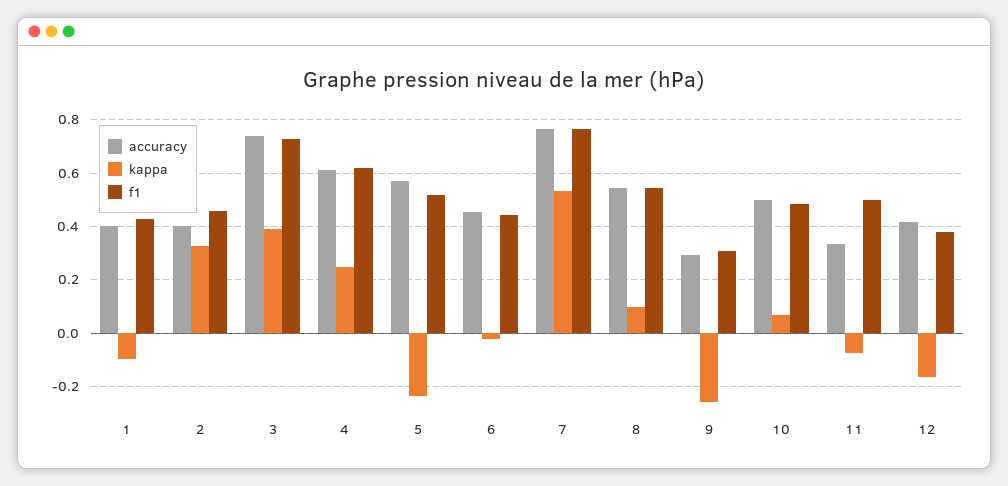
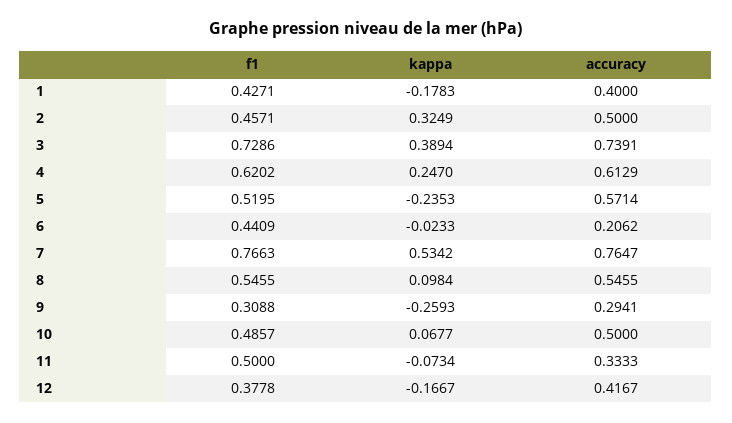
  {
    "accuracy": {
      "1": 0.4,
-     "2": 0.4,
+     "2": 0.5,
      "3": 0.7391,
      "4": 0.6129,
      "5": 0.5714,
-     "6": 0.45,
+     "6": 0.2062,
      "7": 0.7647,
      "8": 0.5455,
      "9": 0.2941,
      "10": 0.5,
      "11": 0.3333,
      "12": 0.4167
    },
    "kappa": {
-     "1": -0.1,
+     "1": -0.1783,
      "2": 0.3249,
      "3": 0.3894,
      "4": 0.247,
      "5": -0.2353,
      "6": -0.0233,
      "7": 0.5342,
      "8": 0.0984,
      "9": -0.2593,
      "10": 0.0677,
      "11": -0.0734,
      "12": -0.1667
    },
    "f1": {
      "1": 0.4271,
      "2": 0.4571,
      "3": 0.7286,
      "4": 0.6202,
      "5": 0.5195,
      "6": 0.4409,
      "7": 0.7663,
      "8": 0.5455,
      "9": 0.3088,
      "10": 0.4857,
      "11": 0.5,
      "12": 0.3778
    }
  }

